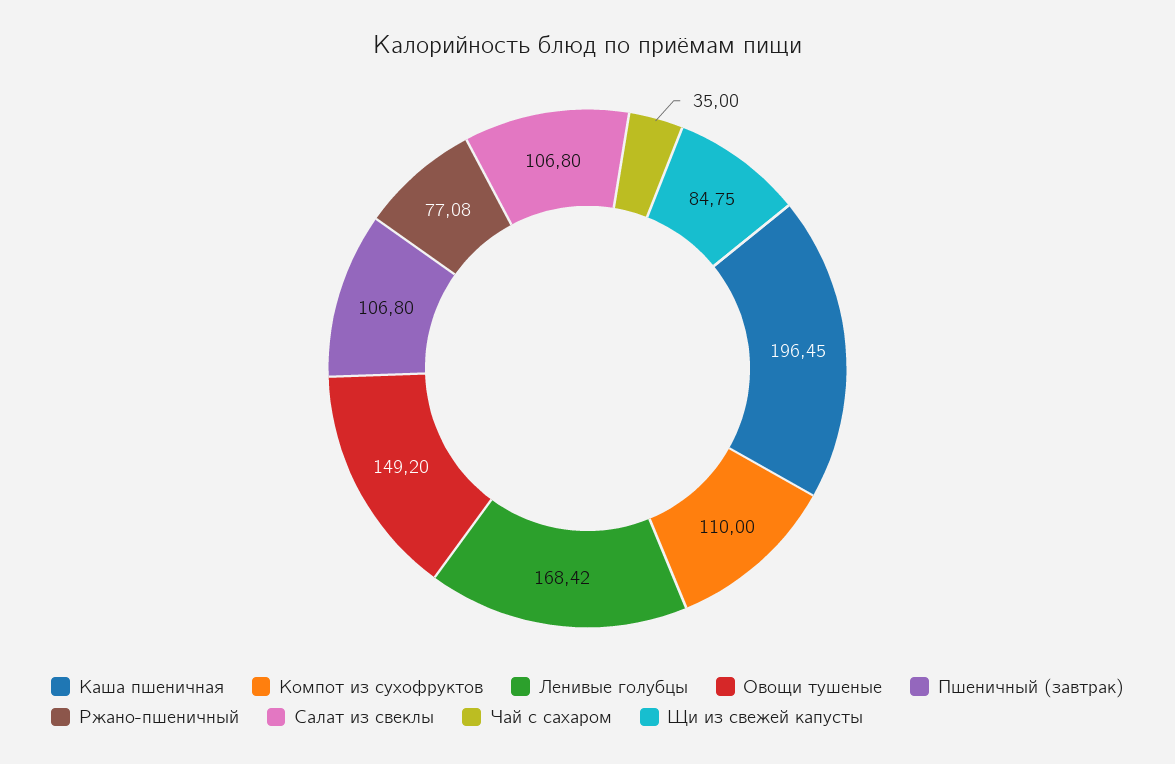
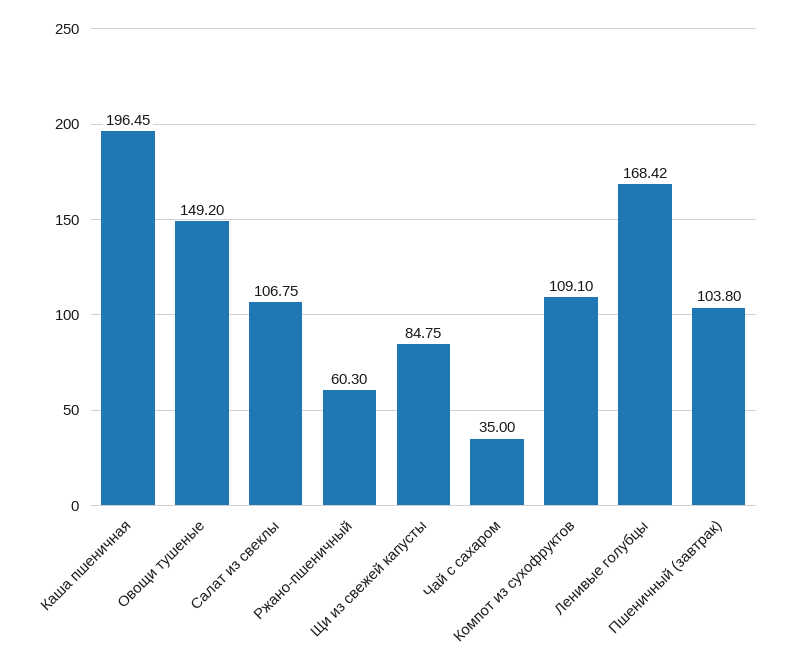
  {
    "Каша пшеничная": 196.45,
-   "Компот из сухофруктов": 110,
+   "Компот из сухофруктов": 109.1,
    "Ленивые голубцы": 168.42,
    "Овощи тушеные": 149.2,
-   "Пшеничный (завтрак)": 106.8,
+   "Пшеничный (завтрак)": 103.8,
-   "Ржано-пшеничный": 77.08,
+   "Ржано-пшеничный": 60.3,
-   "Салат из свеклы": 106.8,
+   "Салат из свеклы": 106.75,
    "Чай с сахаром": 35,
    "Щи из свежей капусты": 84.75
  }

